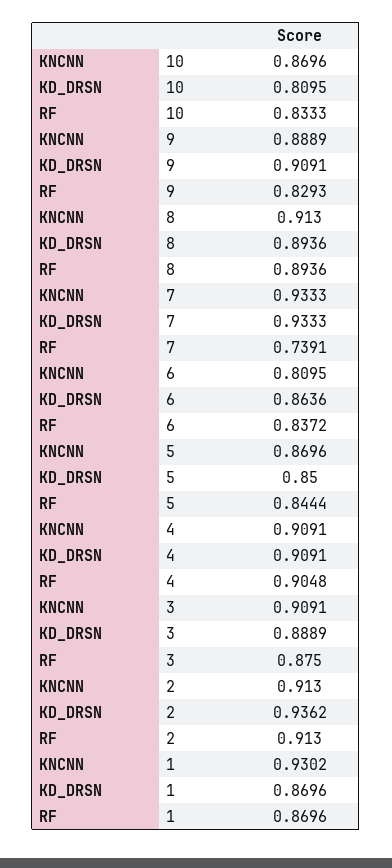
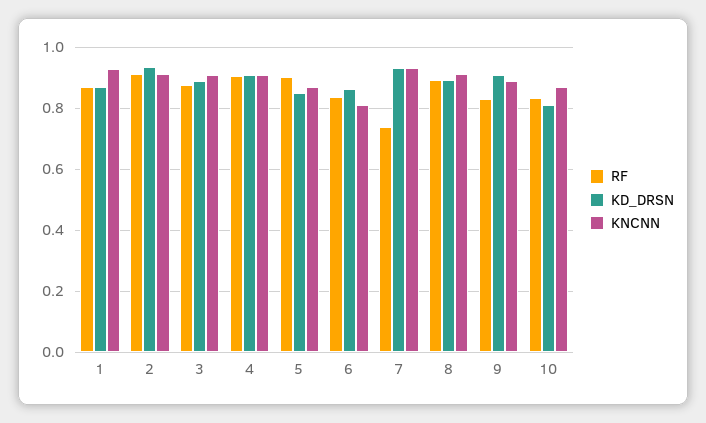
  {
    "KNCNN": {
      "10": 0.8696,
      "9": 0.8889,
      "8": 0.913,
      "7": 0.9333,
      "6": 0.8095,
      "5": 0.8696,
      "4": 0.9091,
      "3": 0.9091,
      "2": 0.913,
      "1": 0.9302
    },
    "KD_DRSN": {
      "10": 0.8095,
      "9": 0.9091,
      "8": 0.8936,
      "7": 0.9333,
      "6": 0.8636,
      "5": 0.85,
      "4": 0.9091,
      "3": 0.8889,
      "2": 0.9362,
      "1": 0.8696
    },
    "RF": {
      "10": 0.8333,
      "9": 0.8293,
      "8": 0.8936,
      "7": 0.7391,
      "6": 0.8372,
-     "5": 0.8444,
+     "5": 0.9,
      "4": 0.9048,
      "3": 0.875,
      "2": 0.913,
      "1": 0.8696
    }
  }

